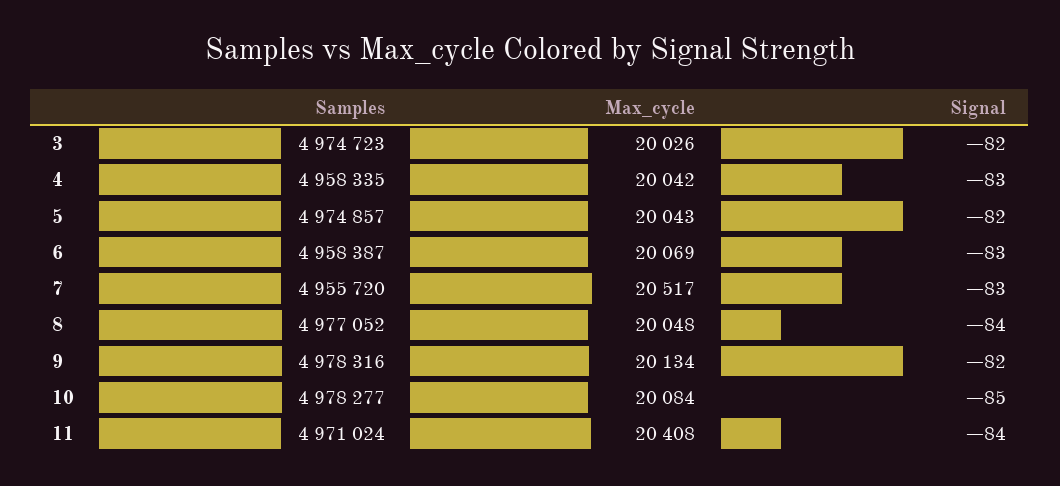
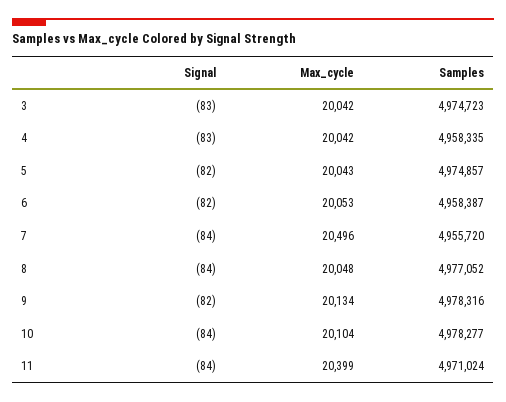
  {
    "Samples": {
      "3": 4974723,
      "4": 4958335,
      "5": 4974857,
      "6": 4958387,
      "7": 4955720,
      "8": 4977052,
      "9": 4978316,
      "10": 4978277,
      "11": 4971024
    },
    "Max_cycle": {
-     "3": 20026,
+     "3": 20042,
      "4": 20042,
      "5": 20043,
-     "6": 20069,
+     "6": 20053,
-     "7": 20517,
+     "7": 20496,
      "8": 20048,
      "9": 20134,
-     "10": 20084,
+     "10": 20104,
-     "11": 20408
+     "11": 20399
    },
    "Signal": {
-     "3": -82,
+     "3": -83,
      "4": -83,
      "5": -82,
-     "6": -83,
+     "6": -82,
-     "7": -83,
+     "7": -84,
      "8": -84,
      "9": -82,
-     "10": -85,
+     "10": -84,
      "11": -84
    }
  }

